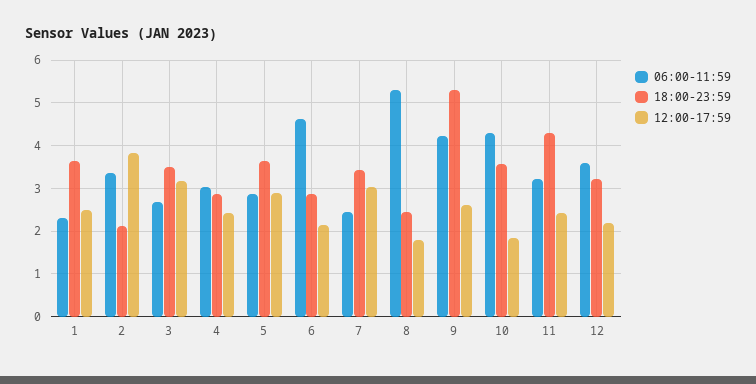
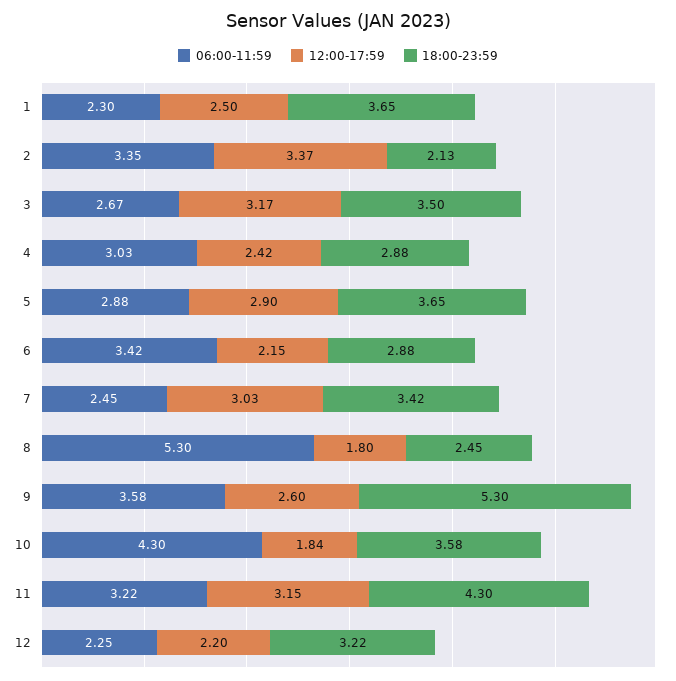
  {
    "06:00-11:59": {
      "1": 2.3,
      "2": 3.35,
      "3": 2.67,
      "4": 3.03,
      "5": 2.88,
-     "6": 4.6,
+     "6": 3.42,
      "7": 2.45,
      "8": 5.3,
-     "9": 4.2,
+     "9": 3.58,
      "10": 4.3,
      "11": 3.22,
-     "12": 3.6
+     "12": 2.25
    },
    "18:00-23:59": {
      "1": 3.65,
      "2": 2.13,
      "3": 3.5,
      "4": 2.88,
      "5": 3.65,
      "6": 2.88,
      "7": 3.42,
      "8": 2.45,
      "9": 5.3,
      "10": 3.58,
      "11": 4.3,
      "12": 3.22
    },
    "12:00-17:59": {
      "1": 2.5,
-     "2": 3.8,
+     "2": 3.37,
      "3": 3.17,
      "4": 2.42,
      "5": 2.9,
      "6": 2.15,
      "7": 3.03,
      "8": 1.8,
      "9": 2.6,
      "10": 1.84,
-     "11": 2.4,
+     "11": 3.15,
      "12": 2.2
    }
  }

